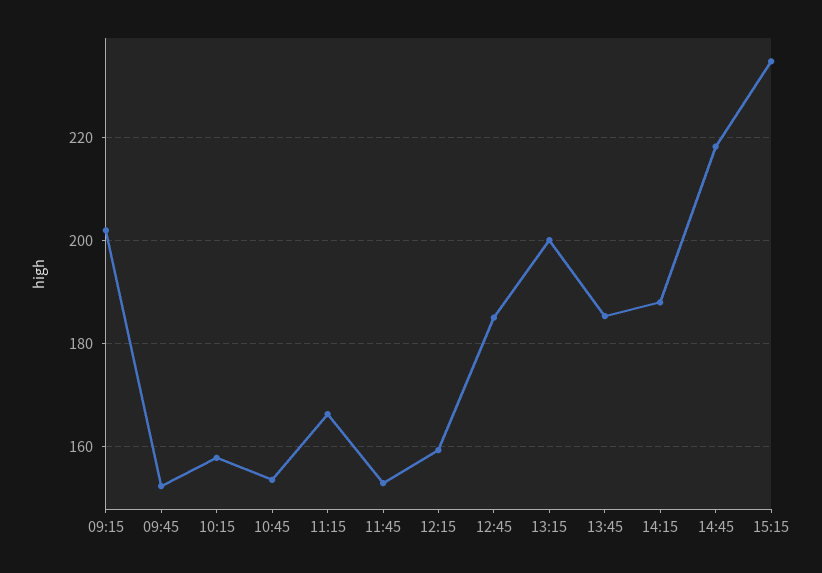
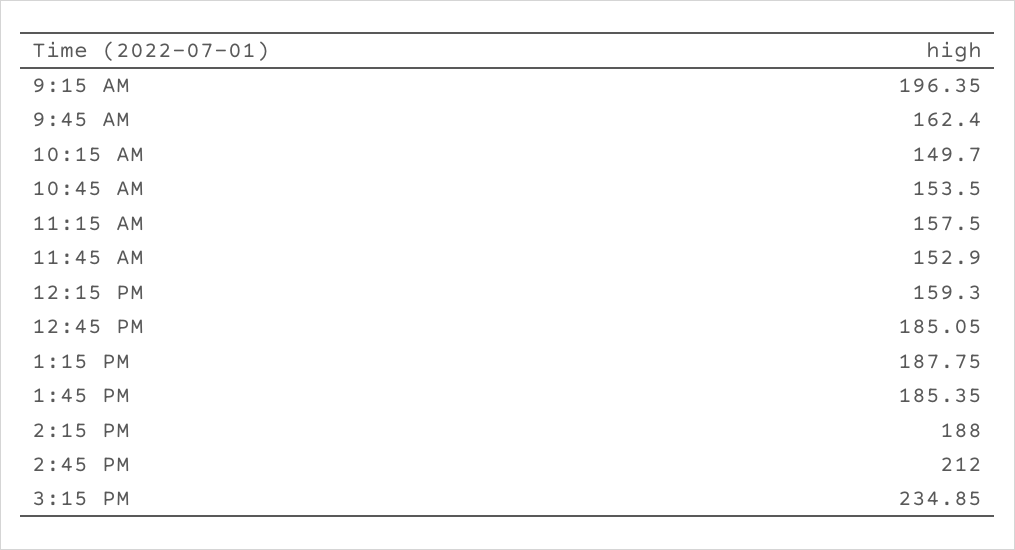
  {
-   "09:15": 202,
+   "09:15": 196.35,
-   "09:45": 152,
+   "09:45": 162.4,
-   "10:15": 158,
+   "10:15": 149.7,
    "10:45": 153.5,
-   "11:15": 166,
+   "11:15": 157.5,
    "11:45": 152.9,
    "12:15": 159.3,
    "12:45": 185.05,
-   "13:15": 200,
+   "13:15": 187.75,
    "13:45": 185.35,
    "14:15": 188,
-   "14:45": 218,
+   "14:45": 212,
    "15:15": 234.85
  }

